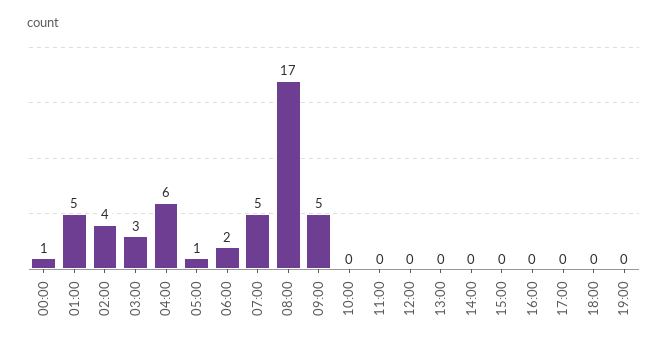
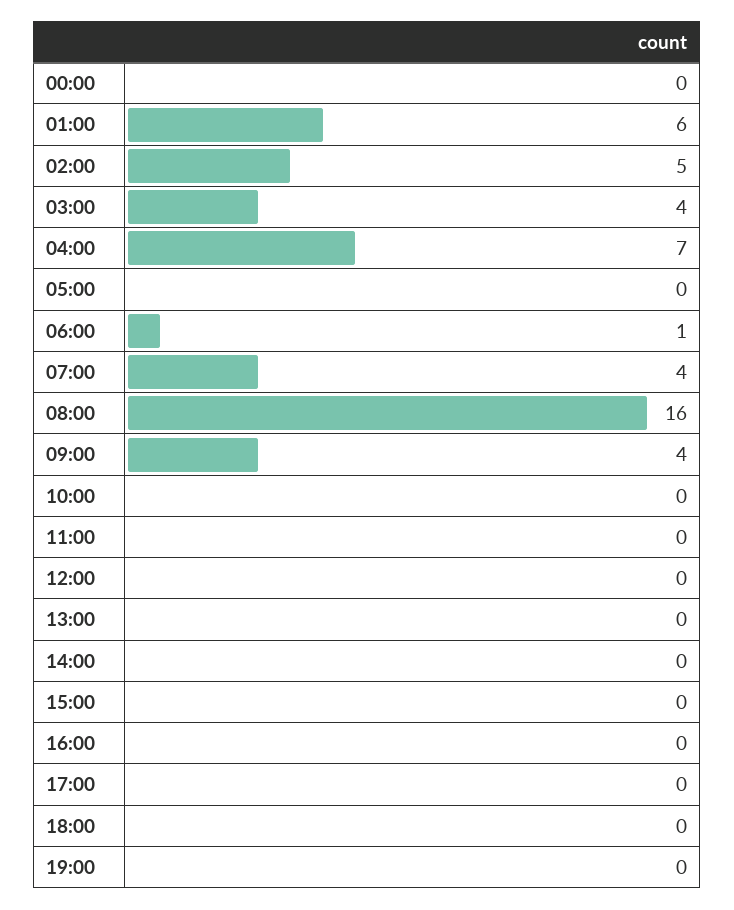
  {
-   "00:00": 1,
+   "00:00": 0,
-   "01:00": 5,
+   "01:00": 6,
-   "02:00": 4,
+   "02:00": 5,
-   "03:00": 3,
+   "03:00": 4,
-   "04:00": 6,
+   "04:00": 7,
-   "05:00": 1,
+   "05:00": 0,
-   "06:00": 2,
+   "06:00": 1,
-   "07:00": 5,
+   "07:00": 4,
-   "08:00": 17,
+   "08:00": 16,
-   "09:00": 5,
+   "09:00": 4,
    "10:00": 0,
    "11:00": 0,
    "12:00": 0,
    "13:00": 0,
    "14:00": 0,
    "15:00": 0,
    "16:00": 0,
    "17:00": 0,
    "18:00": 0,
    "19:00": 0
  }

